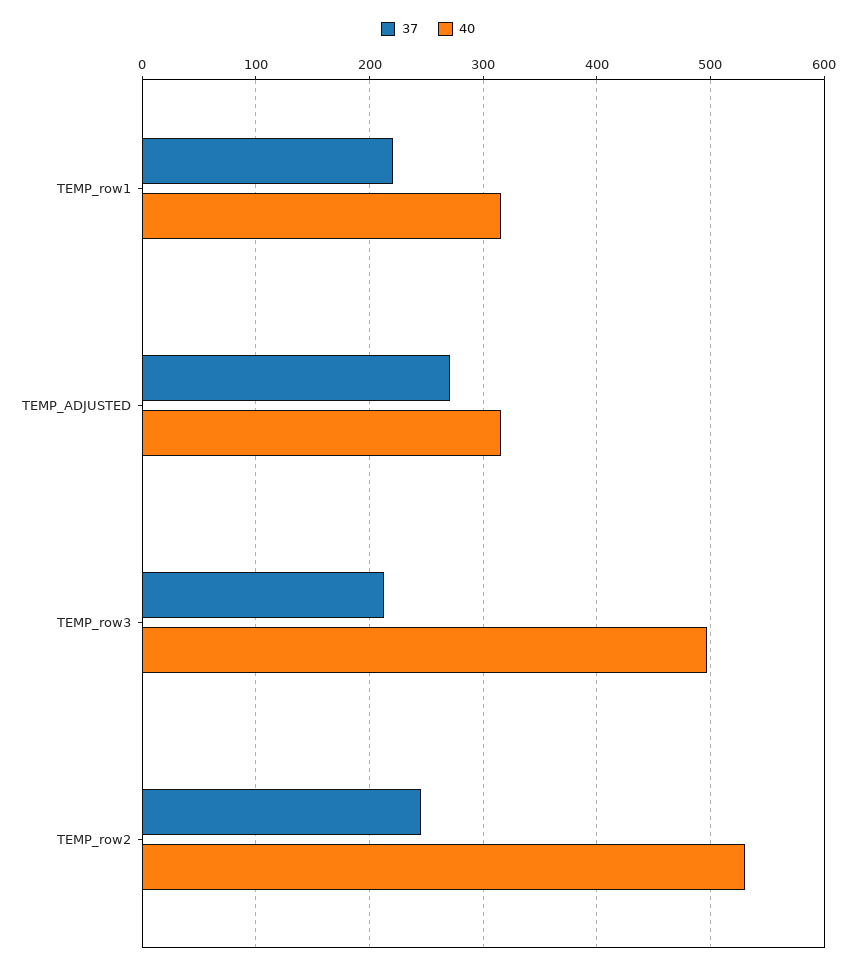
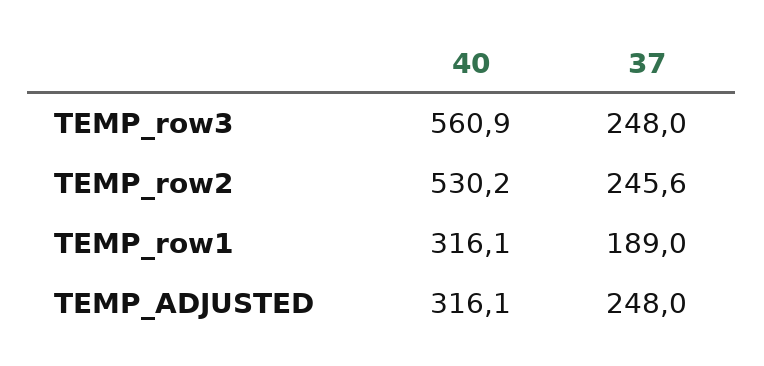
  {
    "37": {
-     "TEMP_row1": 220,
+     "TEMP_row1": 189,
-     "TEMP_ADJUSTED": 270,
+     "TEMP_ADJUSTED": 248,
-     "TEMP_row3": 210,
+     "TEMP_row3": 248,
      "TEMP_row2": 245.6
    },
    "40": {
      "TEMP_row1": 316.1,
      "TEMP_ADJUSTED": 316.1,
-     "TEMP_row3": 500,
+     "TEMP_row3": 560.9,
      "TEMP_row2": 530.2
    }
  }

